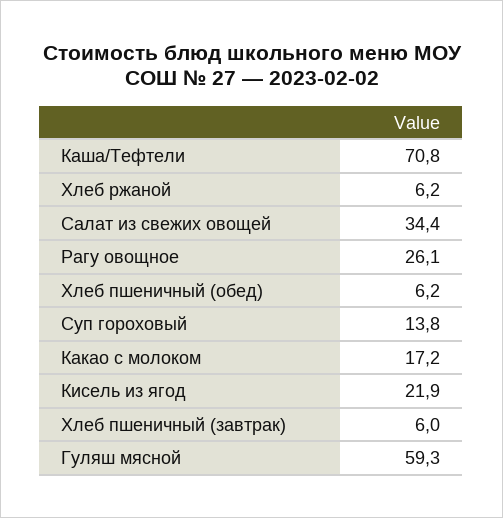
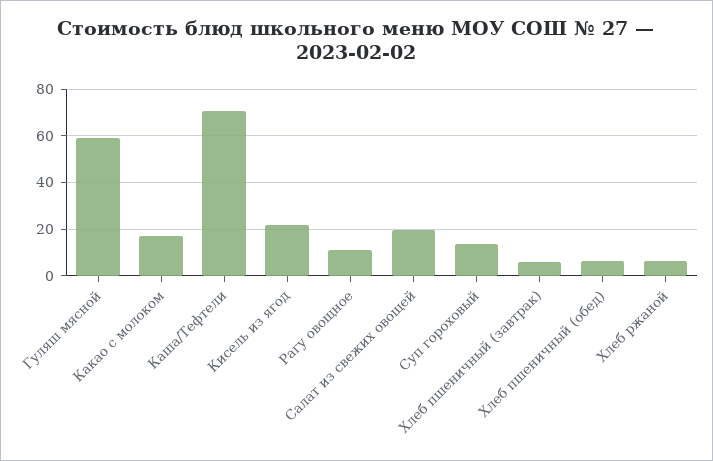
  {
    "Каша/Тефтели": 70.8,
    "Хлеб ржаной": 6.2,
-   "Салат из свежих овощей": 34.4,
+   "Салат из свежих овощей": 20,
-   "Рагу овощное": 26.1,
+   "Рагу овощное": 10,
    "Хлеб пшеничный (обед)": 6.2,
    "Суп гороховый": 13.8,
    "Какао с молоком": 17.2,
    "Кисель из ягод": 21.9,
    "Хлеб пшеничный (завтрак)": 6,
    "Гуляш мясной": 59.3
  }

